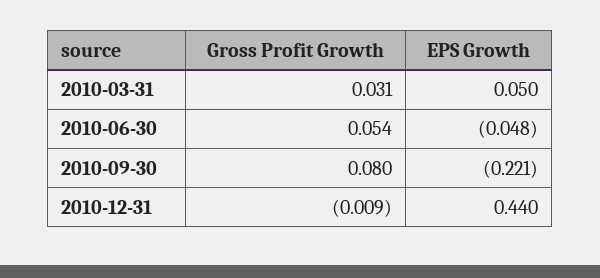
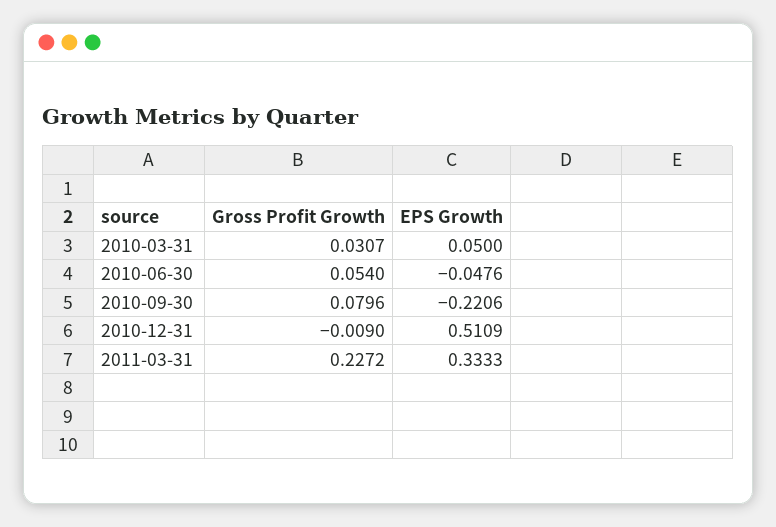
  {
    "Gross Profit Growth": {
      "2010-03-31": 0.0307,
      "2010-06-30": 0.054,
      "2010-09-30": 0.0796,
-     "2010-12-31": -0.009
+     "2010-12-31": -0.009,
+     "2011-03-31": 0.2272
    },
    "EPS Growth": {
      "2010-03-31": 0.05,
      "2010-06-30": -0.0476,
      "2010-09-30": -0.2206,
-     "2010-12-31": 0.44
+     "2010-12-31": 0.5109,
+     "2011-03-31": 0.3333
    }
  }

